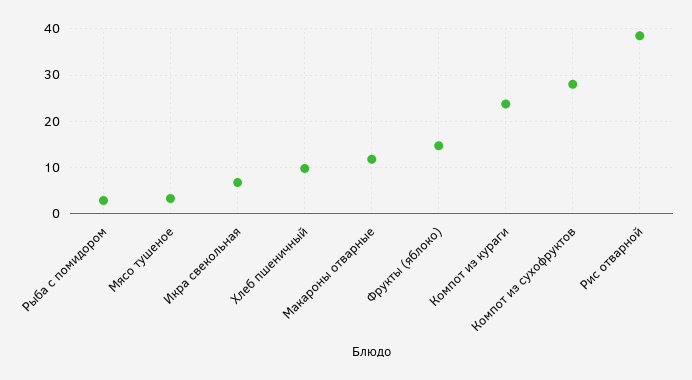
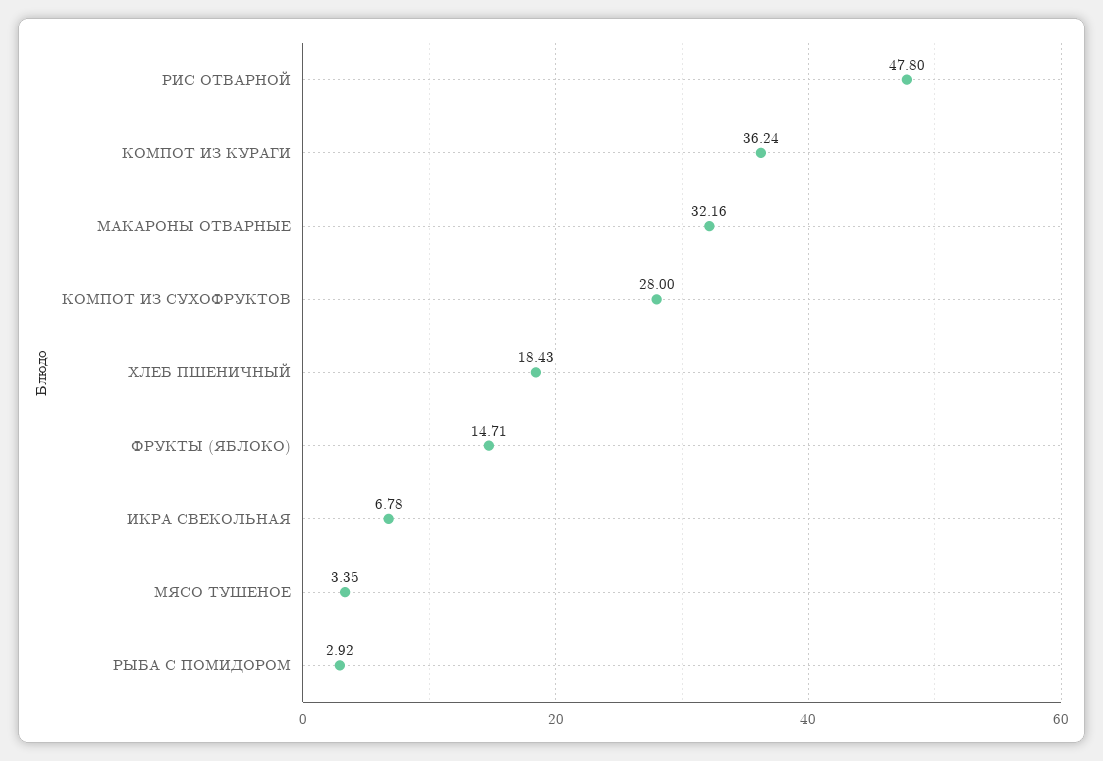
  {
    "Рыба с помидором": 2.92,
    "Мясо тушеное": 3.35,
    "Икра свекольная": 6.78,
-   "Хлеб пшеничный": 10,
+   "Хлеб пшеничный": 18.43,
-   "Макароны отварные": 12,
+   "Макароны отварные": 32.16,
    "Фрукты (яблоко)": 14.71,
-   "Компот из кураги": 24,
+   "Компот из кураги": 36.24,
    "Компот из сухофруктов": 28,
-   "Рис отварной": 38
+   "Рис отварной": 47.8
  }

